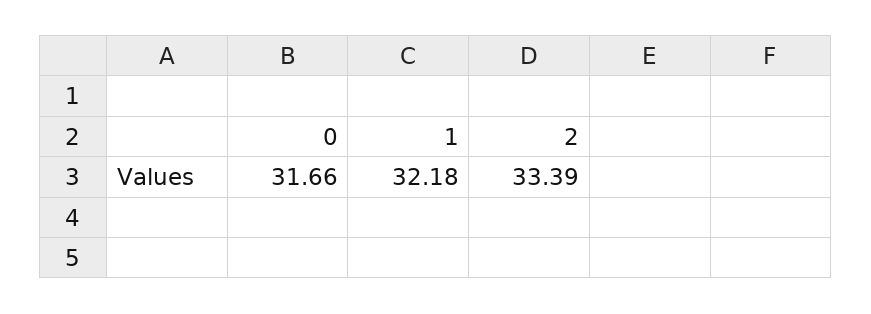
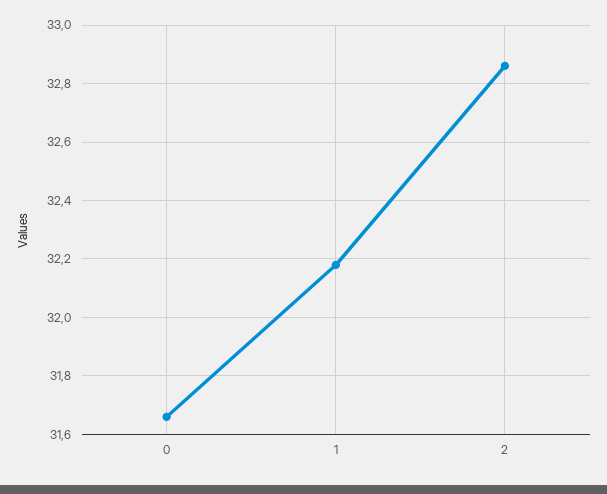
  {
    "0": 31.66,
    "1": 32.18,
-   "2": 33.39
+   "2": 32.85
  }

